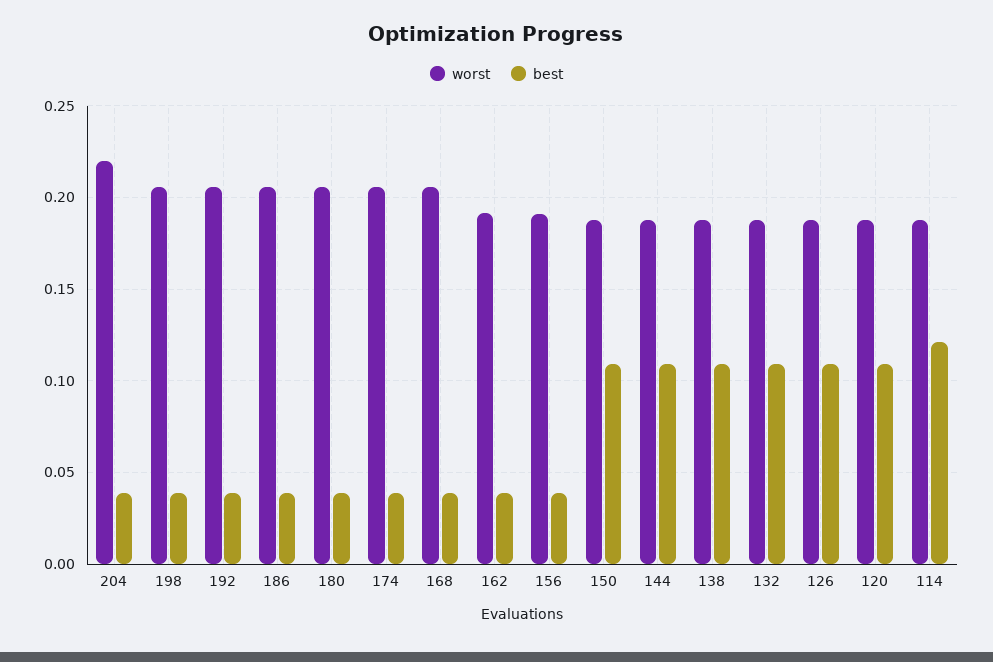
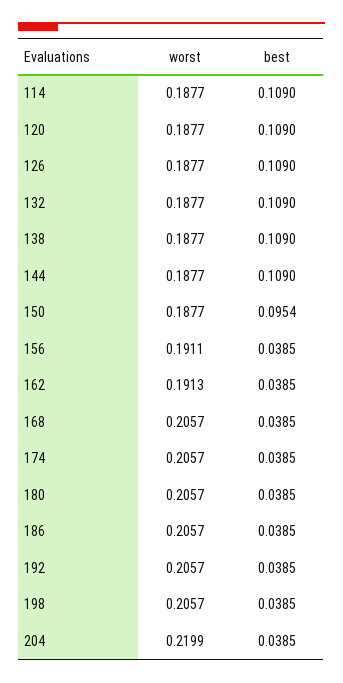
  {
    "worst": {
      "204": 0.2199,
      "198": 0.2057,
      "192": 0.2057,
      "186": 0.2057,
      "180": 0.2057,
      "174": 0.2057,
      "168": 0.2057,
      "162": 0.1913,
      "156": 0.1911,
      "150": 0.1877,
      "144": 0.1877,
      "138": 0.1877,
      "132": 0.1877,
      "126": 0.1877,
      "120": 0.1877,
      "114": 0.1877
    },
    "best": {
      "204": 0.0385,
      "198": 0.0385,
      "192": 0.0385,
      "186": 0.0385,
      "180": 0.0385,
      "174": 0.0385,
      "168": 0.0385,
      "162": 0.0385,
      "156": 0.0385,
-     "150": 0.11,
+     "150": 0.0954,
      "144": 0.109,
      "138": 0.109,
      "132": 0.109,
      "126": 0.109,
      "120": 0.109,
-     "114": 0.12
+     "114": 0.109
    }
  }

